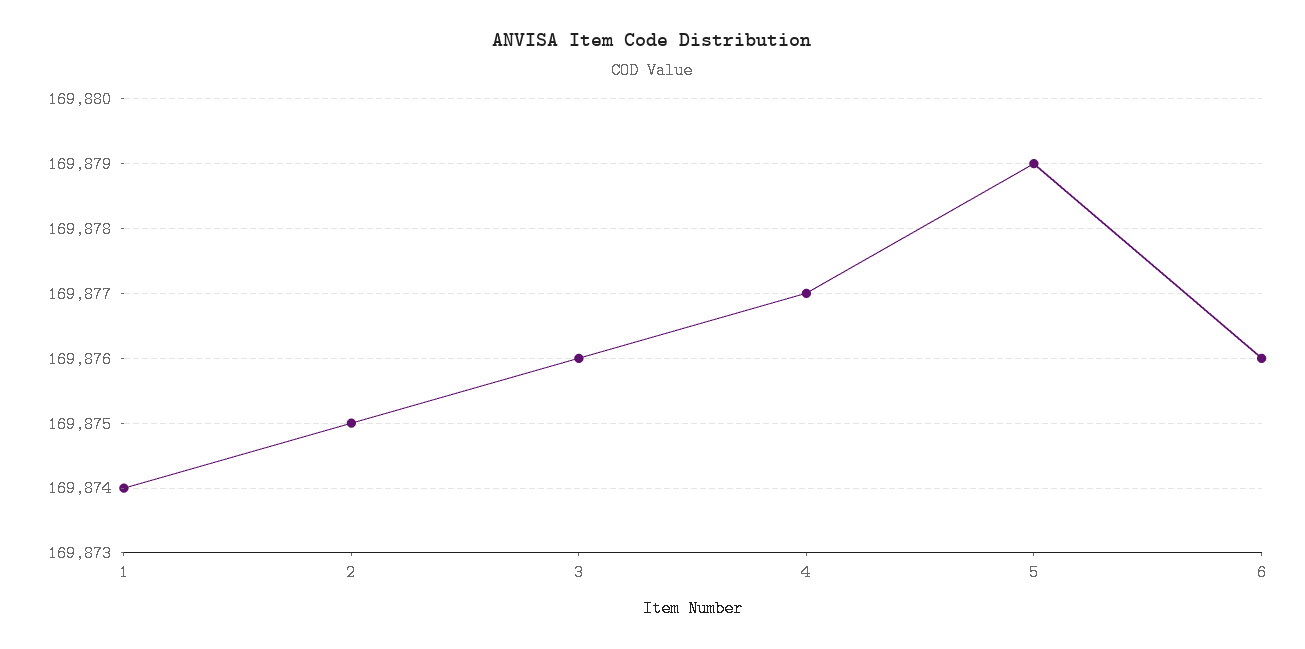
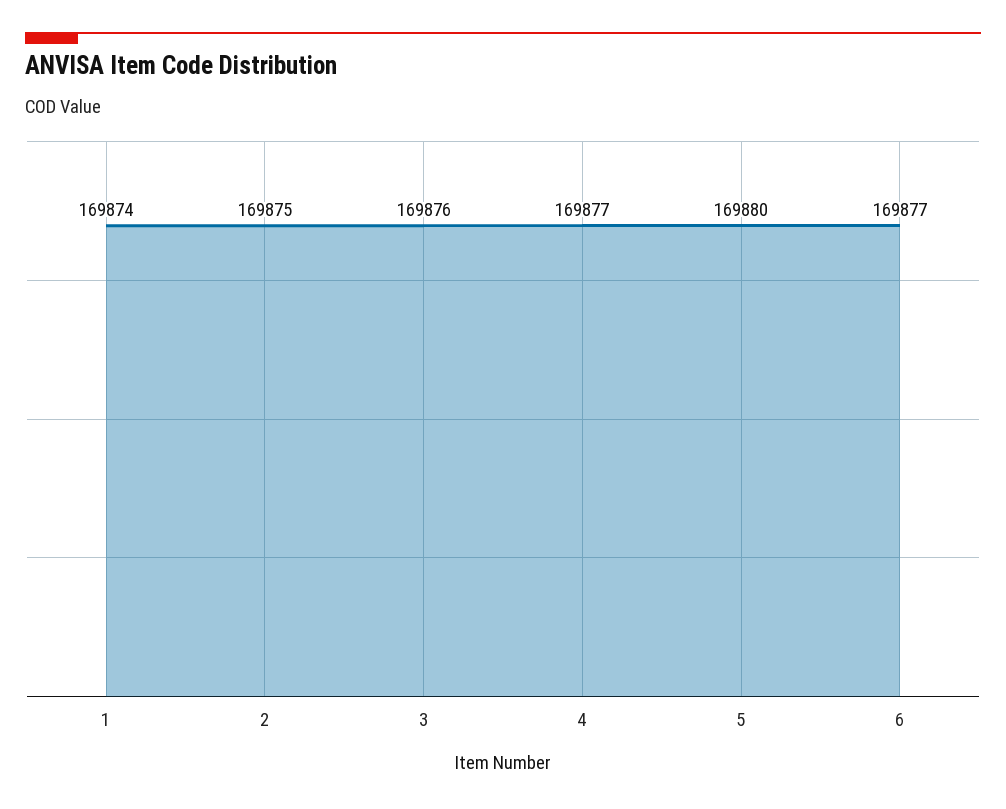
  {
    "1": 169874,
    "2": 169875,
    "3": 169876,
    "4": 169877,
-   "5": 169879,
+   "5": 169880,
-   "6": 169876
+   "6": 169877
  }

